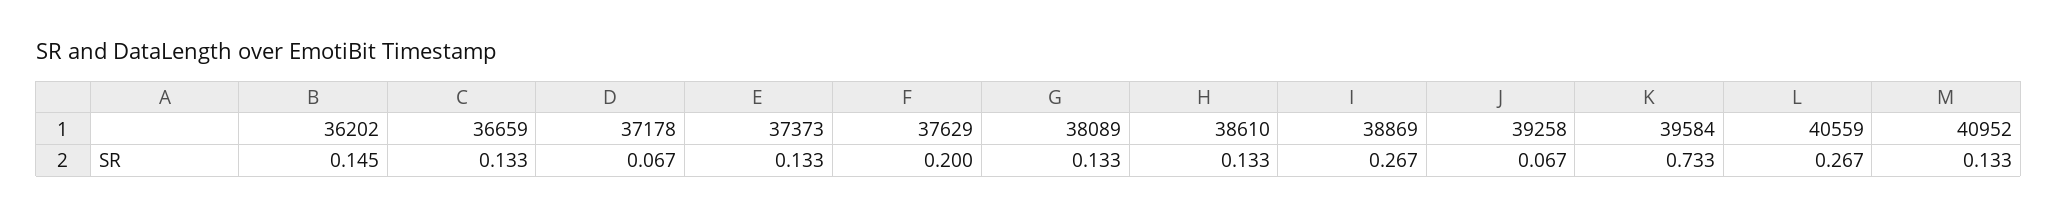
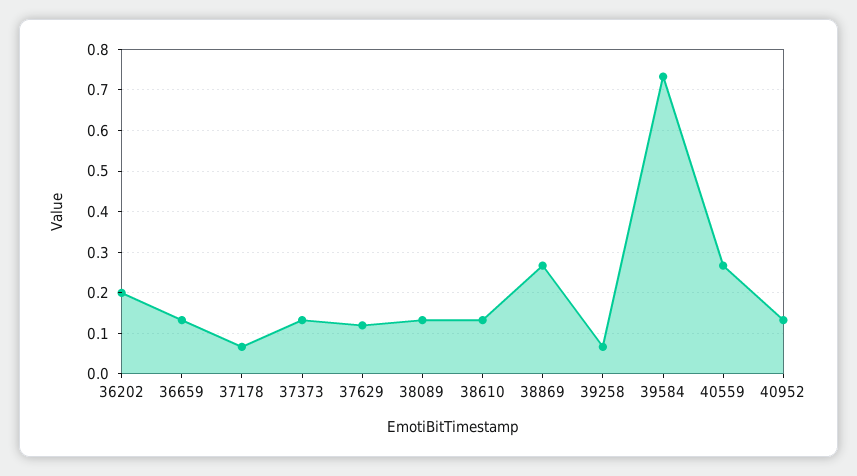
  {
-   "36202": 0.145,
+   "36202": 0.2,
    "36659": 0.133,
    "37178": 0.067,
    "37373": 0.133,
-   "37629": 0.2,
+   "37629": 0.12,
    "38089": 0.133,
    "38610": 0.133,
    "38869": 0.267,
    "39258": 0.067,
    "39584": 0.733,
    "40559": 0.267,
    "40952": 0.133
  }

